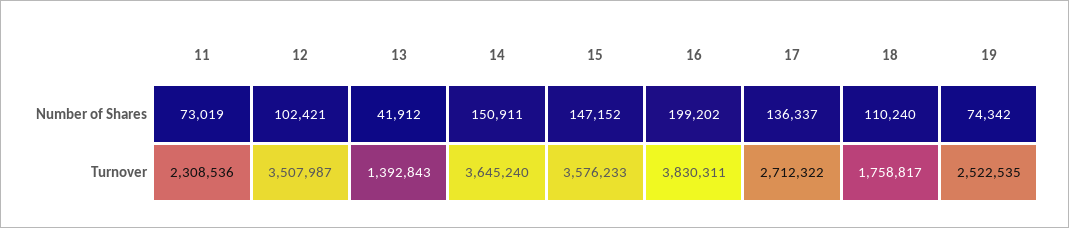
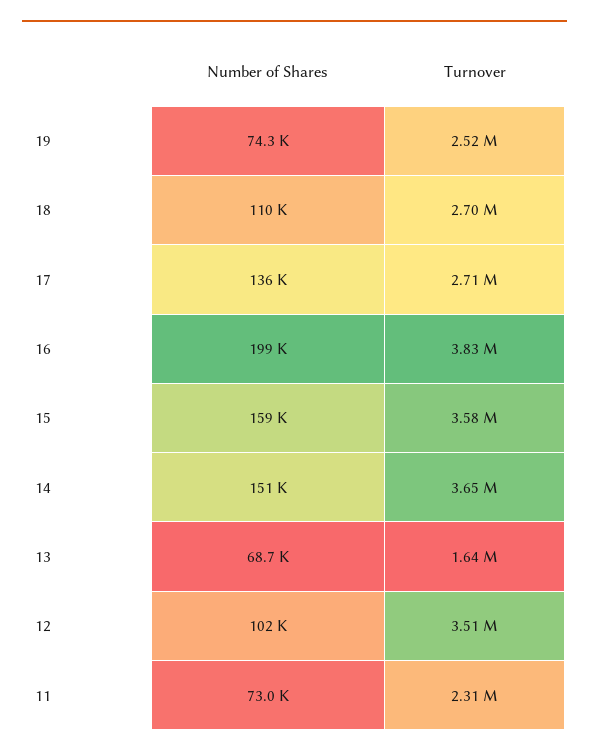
  {
    "11": {
      "Number of Shares": 73019,
      "Turnover": 2308536
    },
    "12": {
      "Number of Shares": 102421,
      "Turnover": 3507987
    },
    "13": {
-     "Number of Shares": 41912,
+     "Number of Shares": 68700,
-     "Turnover": 1392843
+     "Turnover": 1640000
    },
    "14": {
      "Number of Shares": 150911,
      "Turnover": 3645240
    },
    "15": {
-     "Number of Shares": 147152,
+     "Number of Shares": 159000,
      "Turnover": 3576233
    },
    "16": {
      "Number of Shares": 199202,
      "Turnover": 3830311
    },
    "17": {
      "Number of Shares": 136337,
      "Turnover": 2712322
    },
    "18": {
      "Number of Shares": 110240,
-     "Turnover": 1758817
+     "Turnover": 2700000
    },
    "19": {
      "Number of Shares": 74342,
      "Turnover": 2522535
    }
  }

